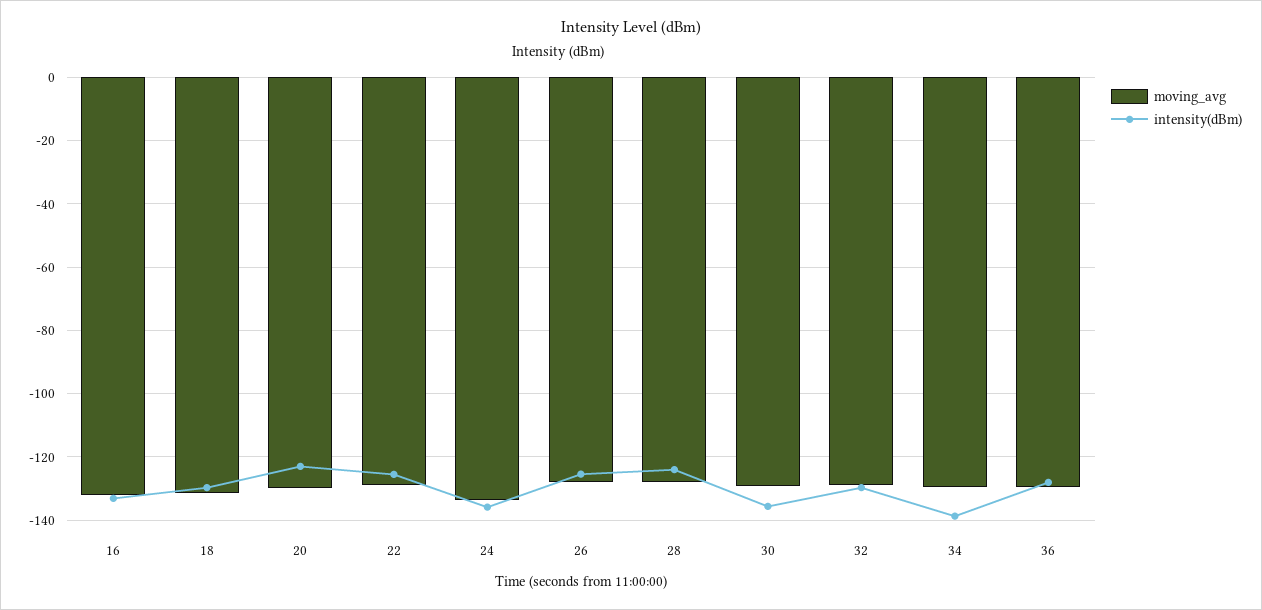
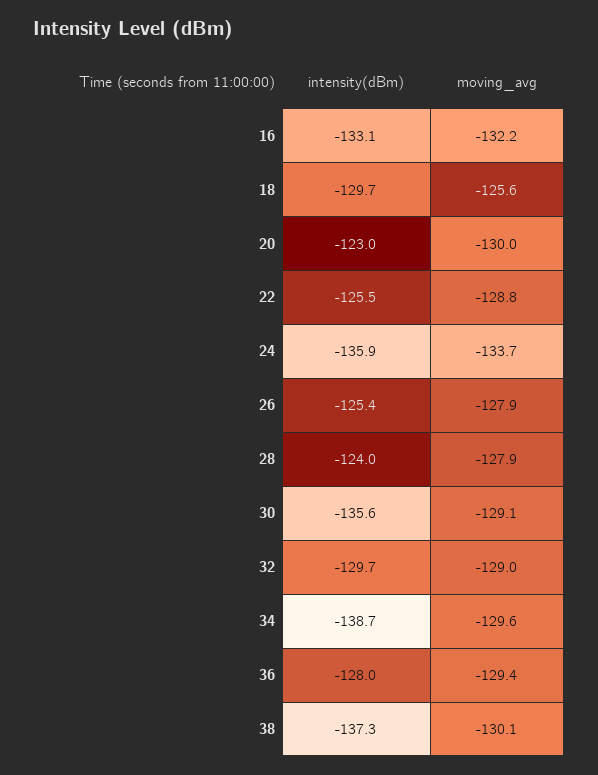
  {
    "moving_avg": {
      "16": -132.2,
-     "18": -132,
+     "18": -125.6,
      "20": -130,
      "22": -128.8,
      "24": -133.7,
      "26": -127.9,
      "28": -127.9,
      "30": -129.1,
      "32": -129,
      "34": -129.6,
-     "36": -129.4
+     "36": -129.4,
+     "38": -130.1
    },
    "intensity(dBm)": {
      "16": -133.1,
      "18": -129.7,
      "20": -123,
      "22": -125.5,
      "24": -135.9,
      "26": -125.4,
      "28": -124,
      "30": -135.6,
      "32": -129.7,
      "34": -138.7,
-     "36": -128
+     "36": -128,
+     "38": -137.3
    }
  }

